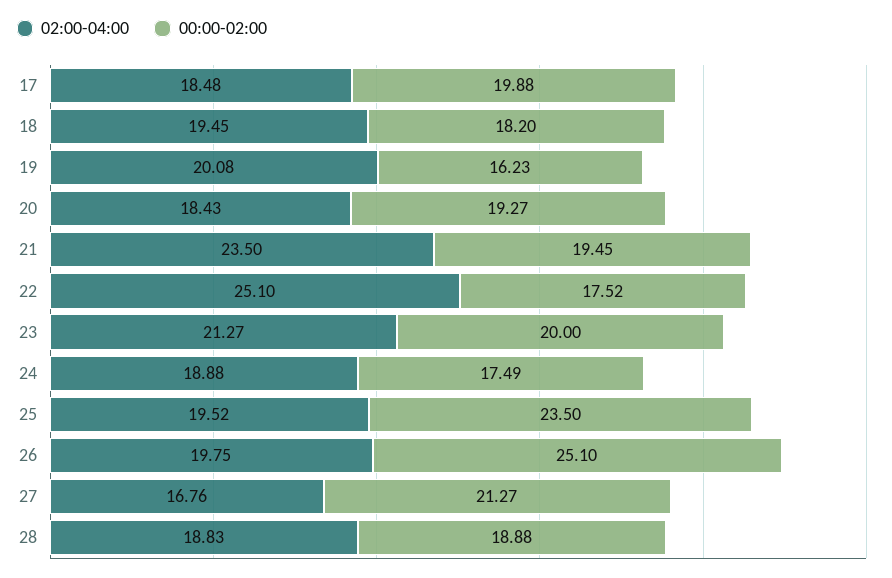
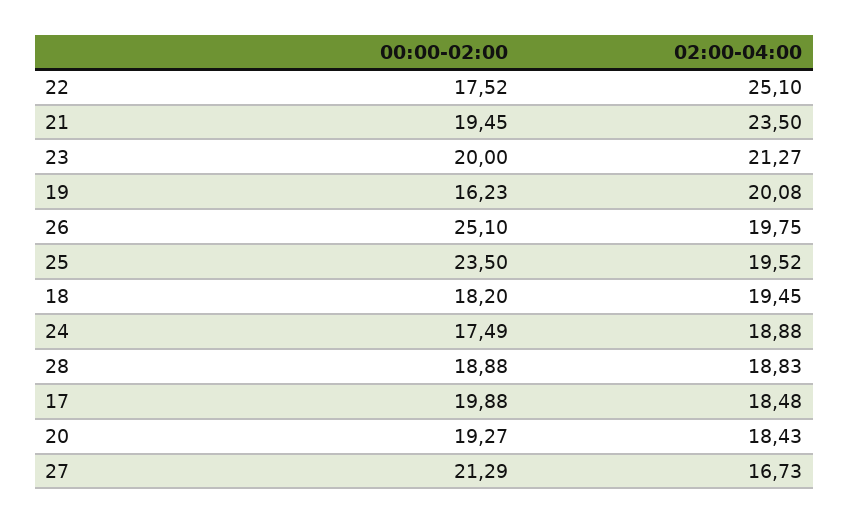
  {
    "02:00-04:00": {
      "17": 18.48,
      "18": 19.45,
      "19": 20.08,
      "20": 18.43,
      "21": 23.5,
      "22": 25.1,
      "23": 21.27,
      "24": 18.88,
      "25": 19.52,
      "26": 19.75,
-     "27": 16.76,
+     "27": 16.73,
      "28": 18.83
    },
    "00:00-02:00": {
      "17": 19.88,
      "18": 18.2,
      "19": 16.23,
      "20": 19.27,
      "21": 19.45,
      "22": 17.52,
      "23": 20,
      "24": 17.49,
      "25": 23.5,
      "26": 25.1,
-     "27": 21.27,
+     "27": 21.29,
      "28": 18.88
    }
  }

